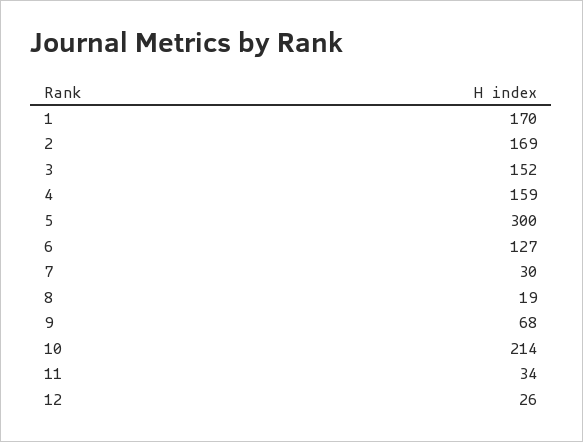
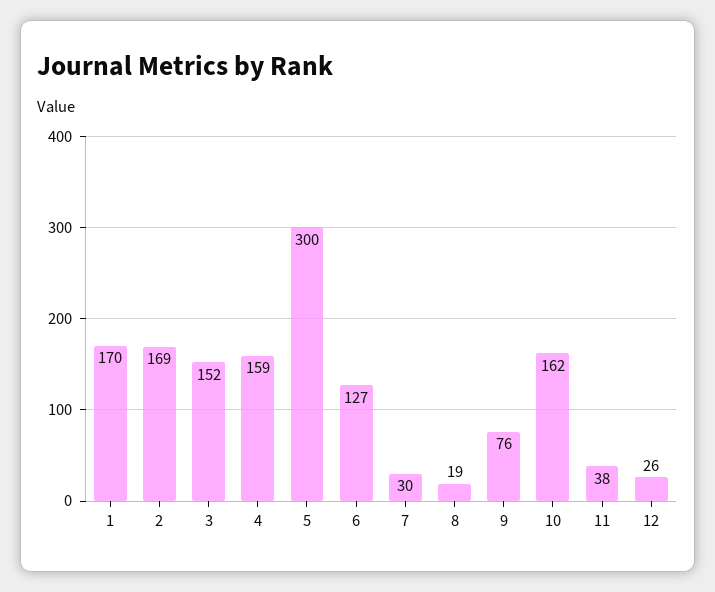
  {
    "1": 170,
    "2": 169,
    "3": 152,
    "4": 159,
    "5": 300,
    "6": 127,
    "7": 30,
    "8": 19,
-   "9": 68,
+   "9": 76,
-   "10": 214,
+   "10": 162,
-   "11": 34,
+   "11": 38,
    "12": 26
  }

